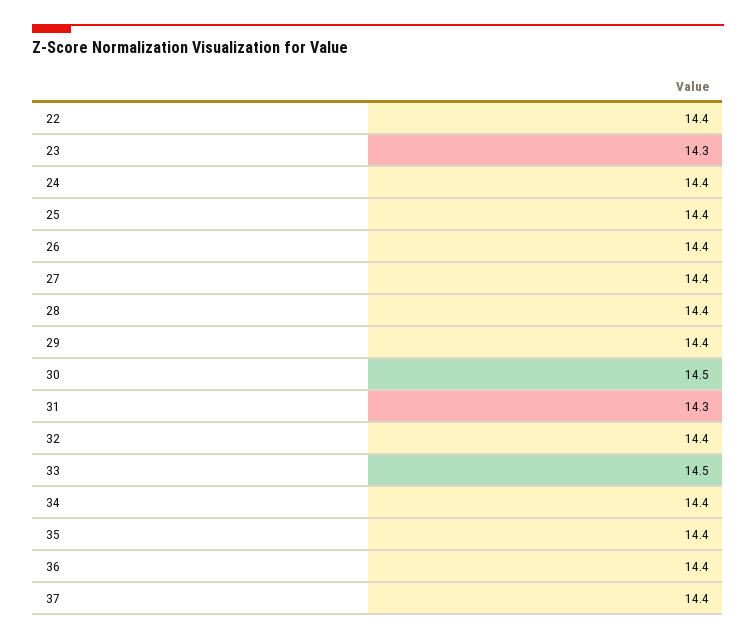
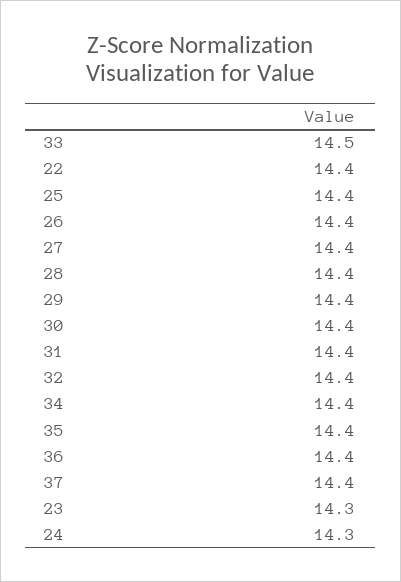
  {
    "22": 14.4,
    "23": 14.3,
-   "24": 14.4,
+   "24": 14.3,
    "25": 14.4,
    "26": 14.4,
    "27": 14.4,
    "28": 14.4,
    "29": 14.4,
-   "30": 14.5,
+   "30": 14.4,
-   "31": 14.3,
+   "31": 14.4,
    "32": 14.4,
    "33": 14.5,
    "34": 14.4,
    "35": 14.4,
    "36": 14.4,
    "37": 14.4
  }

